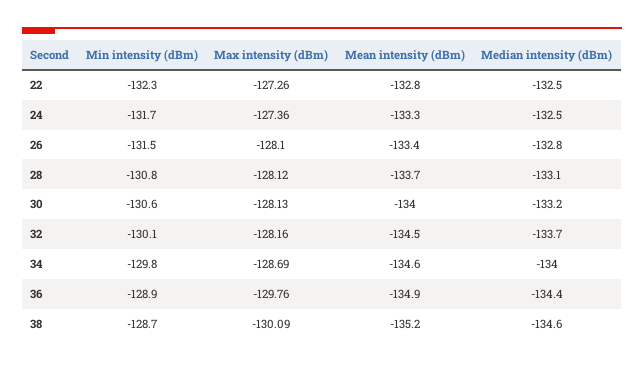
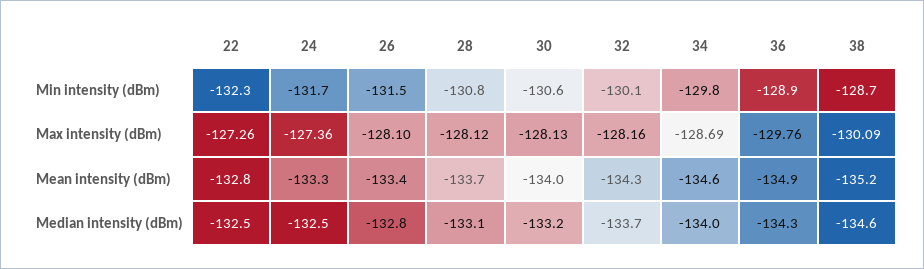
  {
    "Min intensity (dBm)": {
      "22": -132.3,
      "24": -131.7,
      "26": -131.5,
      "28": -130.8,
      "30": -130.6,
      "32": -130.1,
      "34": -129.8,
      "36": -128.9,
      "38": -128.7
    },
    "Max intensity (dBm)": {
      "22": -127.26,
      "24": -127.36,
      "26": -128.1,
      "28": -128.12,
      "30": -128.13,
      "32": -128.16,
      "34": -128.69,
      "36": -129.76,
      "38": -130.09
    },
    "Mean intensity (dBm)": {
      "22": -132.8,
      "24": -133.3,
      "26": -133.4,
      "28": -133.7,
      "30": -134,
-     "32": -134.5,
+     "32": -134.3,
      "34": -134.6,
      "36": -134.9,
      "38": -135.2
    },
    "Median intensity (dBm)": {
      "22": -132.5,
      "24": -132.5,
      "26": -132.8,
      "28": -133.1,
      "30": -133.2,
      "32": -133.7,
      "34": -134,
-     "36": -134.4,
+     "36": -134.3,
      "38": -134.6
    }
  }

